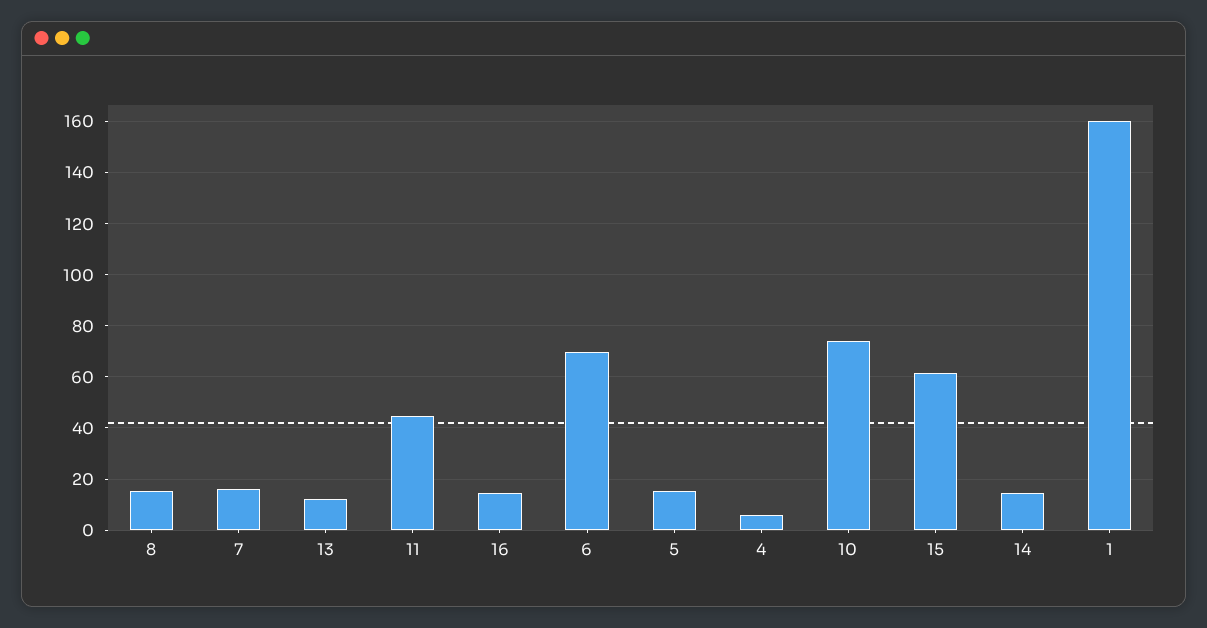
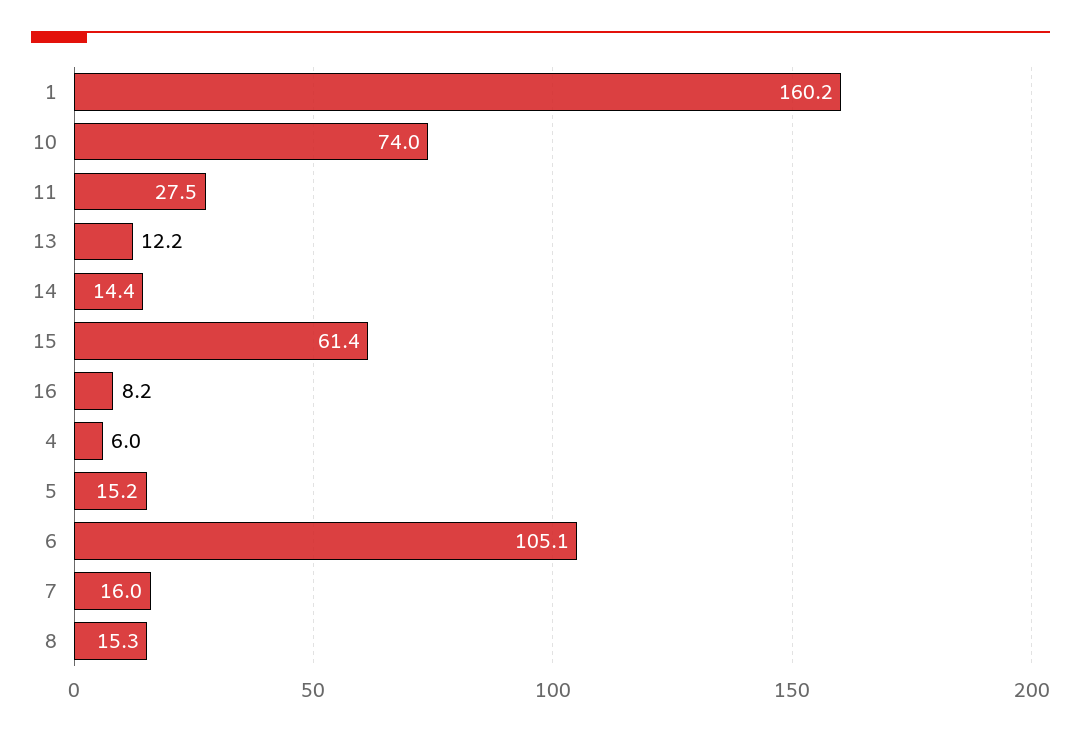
  {
    "8": 15.3,
    "7": 16,
    "13": 12.2,
-   "11": 45,
+   "11": 27.5,
-   "16": 15,
+   "16": 8.2,
-   "6": 70,
+   "6": 105.1,
    "5": 15.2,
    "4": 6,
    "10": 74,
    "15": 61.4,
    "14": 14.4,
    "1": 160.2
  }

